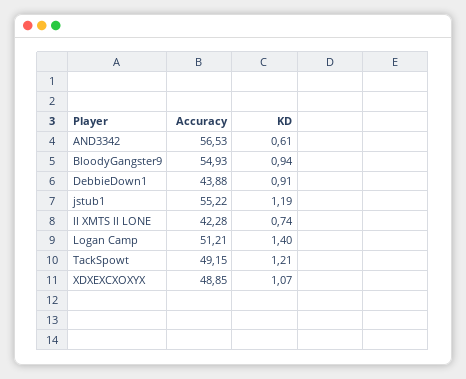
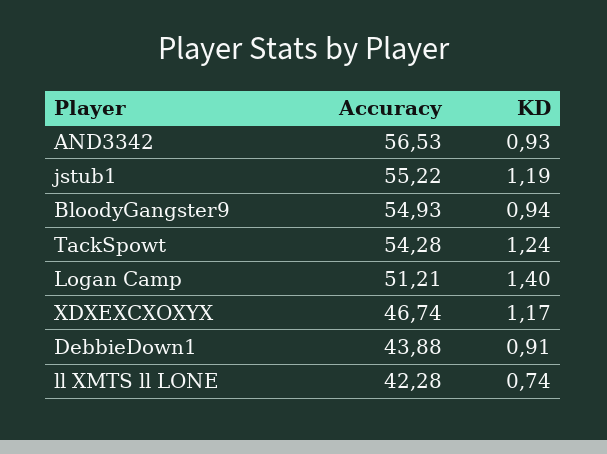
  {
    "Accuracy": {
      "AND3342": 56.53,
      "BloodyGangster9": 54.93,
      "DebbieDown1": 43.88,
      "jstub1": 55.22,
      "ll XMTS ll LONE": 42.28,
      "Logan Camp": 51.21,
-     "TackSpowt": 49.15,
+     "TackSpowt": 54.28,
-     "XDXEXCXOXYX": 48.85
+     "XDXEXCXOXYX": 46.74
    },
    "KD": {
-     "AND3342": 0.61,
+     "AND3342": 0.93,
      "BloodyGangster9": 0.94,
      "DebbieDown1": 0.91,
      "jstub1": 1.19,
      "ll XMTS ll LONE": 0.74,
      "Logan Camp": 1.4,
-     "TackSpowt": 1.21,
+     "TackSpowt": 1.24,
-     "XDXEXCXOXYX": 1.07
+     "XDXEXCXOXYX": 1.17
    }
  }

